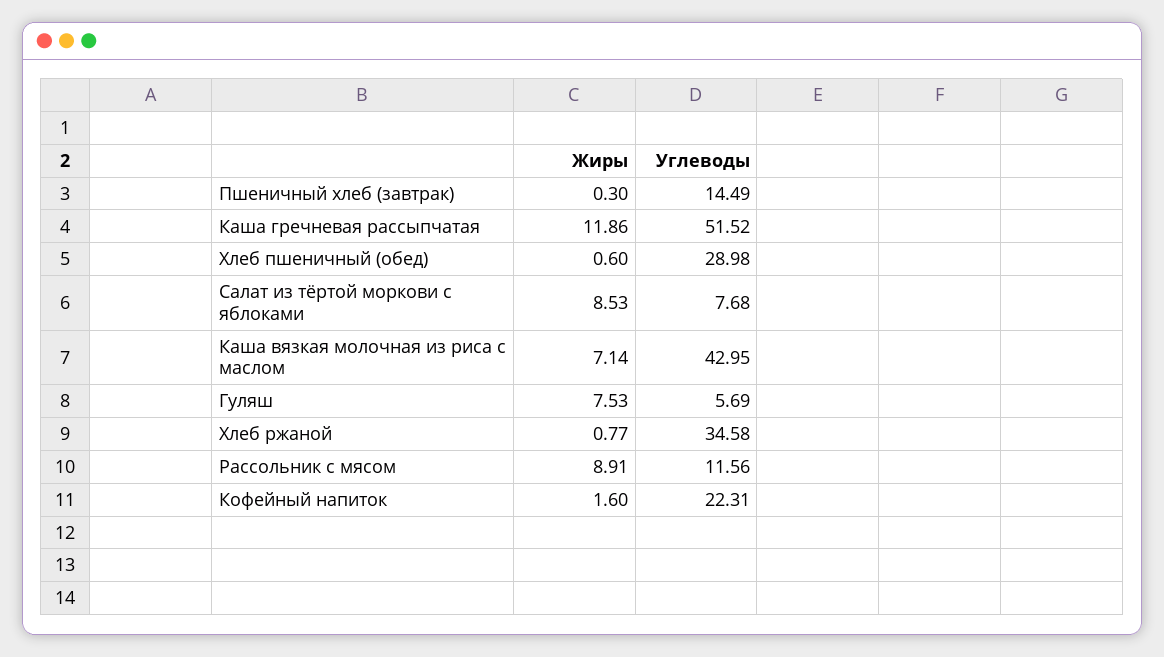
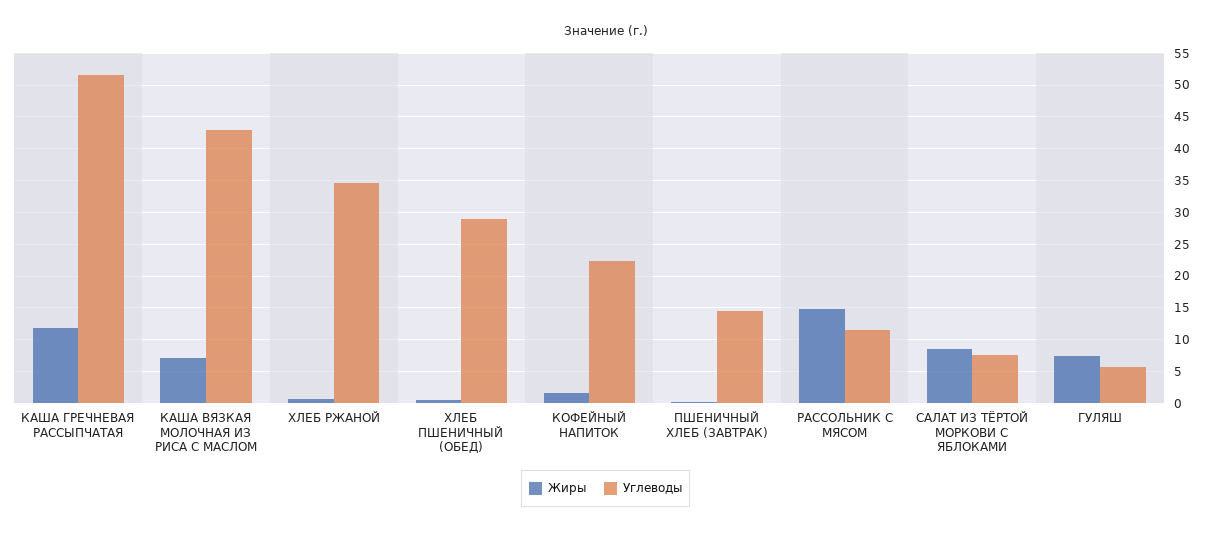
  {
    "Жиры": {
      "Пшеничный хлеб (завтрак)": 0.3,
      "Каша гречневая рассыпчатая": 11.86,
      "Хлеб пшеничный (обед)": 0.6,
      "Салат из тёртой моркови с яблоками": 8.53,
      "Каша вязкая молочная из риса с маслом": 7.14,
      "Гуляш": 7.53,
      "Хлеб ржаной": 0.77,
-     "Рассольник с мясом": 8.91,
+     "Рассольник с мясом": 15,
      "Кофейный напиток": 1.6
    },
    "Углеводы": {
      "Пшеничный хлеб (завтрак)": 14.49,
      "Каша гречневая рассыпчатая": 51.52,
      "Хлеб пшеничный (обед)": 28.98,
      "Салат из тёртой моркови с яблоками": 7.68,
      "Каша вязкая молочная из риса с маслом": 42.95,
      "Гуляш": 5.69,
      "Хлеб ржаной": 34.58,
      "Рассольник с мясом": 11.56,
      "Кофейный напиток": 22.31
    }
  }

